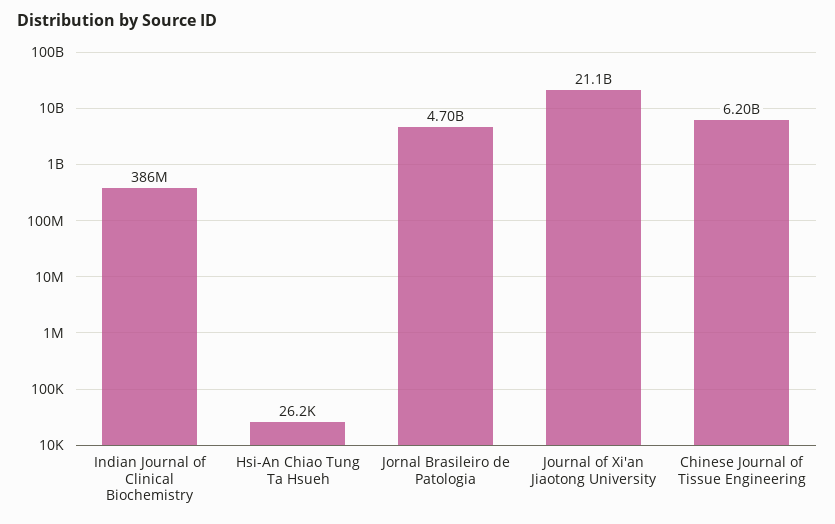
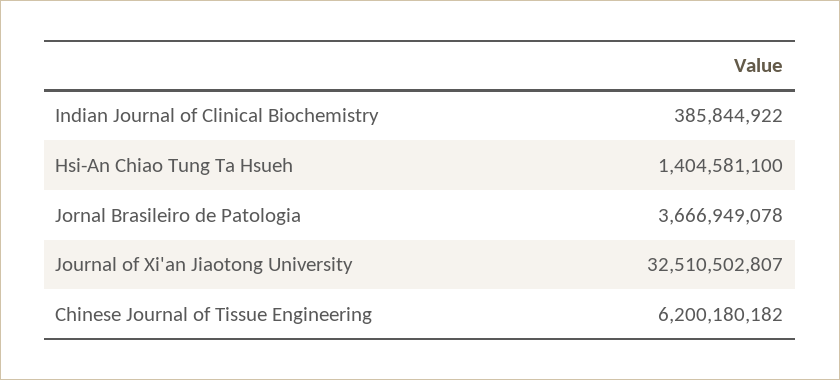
  {
    "Indian Journal of Clinical Biochemistry": 385844922,
-   "Hsi-An Chiao Tung Ta Hsueh": 26200,
+   "Hsi-An Chiao Tung Ta Hsueh": 1404581100,
-   "Jornal Brasileiro de Patologia": 4700000000,
+   "Jornal Brasileiro de Patologia": 3666949078,
-   "Journal of Xi'an Jiaotong University": 21100000000,
+   "Journal of Xi'an Jiaotong University": 32510502807,
    "Chinese Journal of Tissue Engineering": 6200180182
  }

